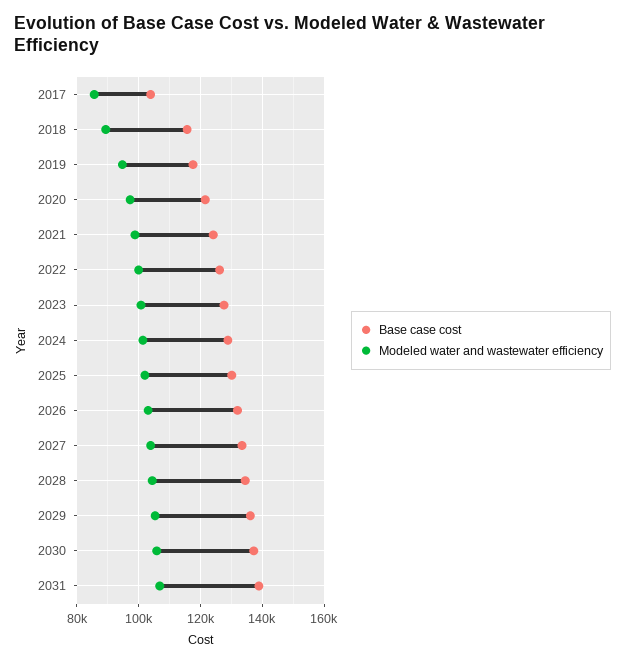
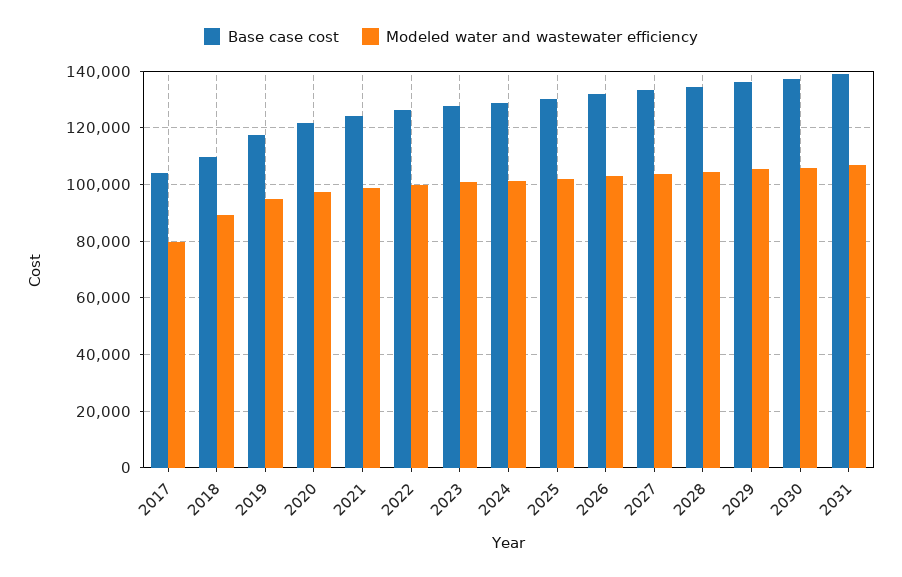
  {
    "Base case cost": {
      "2017": 104000,
-     "2018": 116000,
+     "2018": 110000,
      "2019": 118000,
      "2020": 122000,
      "2021": 124000,
      "2022": 126000,
      "2023": 128000,
      "2024": 128000,
      "2025": 130000,
      "2026": 132000,
      "2027": 134000,
      "2028": 134000,
      "2029": 136000,
      "2030": 138000,
      "2031": 138000
    },
    "Modeled water and wastewater efficiency": {
-     "2017": 86000,
+     "2017": 80000,
      "2018": 90000,
      "2019": 94000,
      "2020": 98000,
      "2021": 98000,
      "2022": 100000,
      "2023": 100000,
      "2024": 102000,
      "2025": 102000,
      "2026": 104000,
      "2027": 104000,
      "2028": 104000,
      "2029": 106000,
      "2030": 106000,
      "2031": 106000
    }
  }

